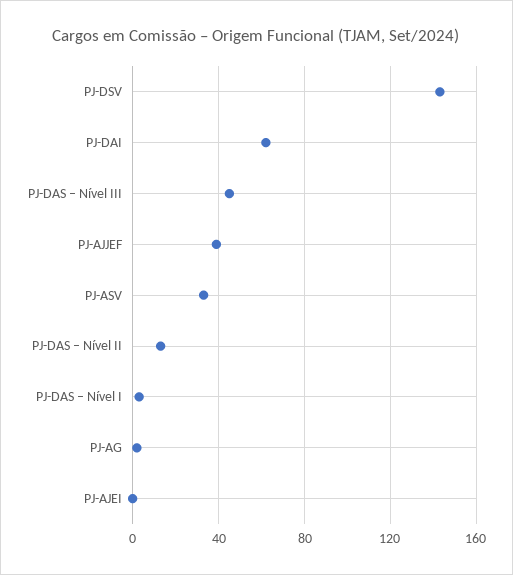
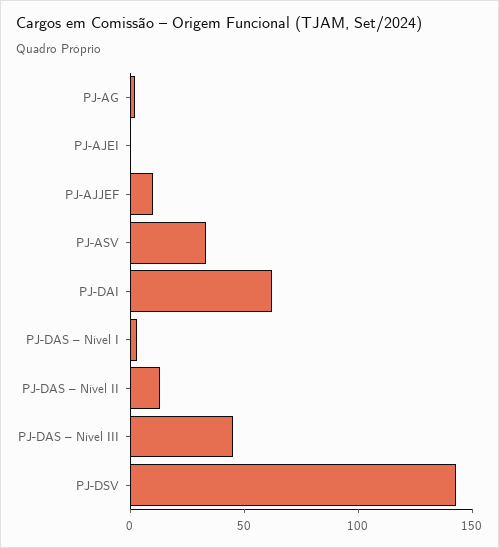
  {
    "PJ-DSV": 145,
    "PJ-DAI": 60,
    "PJ-DAS – Nível III": 45,
-   "PJ-AJJEF": 40,
+   "PJ-AJJEF": 10,
    "PJ-ASV": 35,
    "PJ-DAS – Nível II": 15,
    "PJ-DAS – Nível I": 5,
    "PJ-AG": 0,
    "PJ-AJEI": 0
  }

